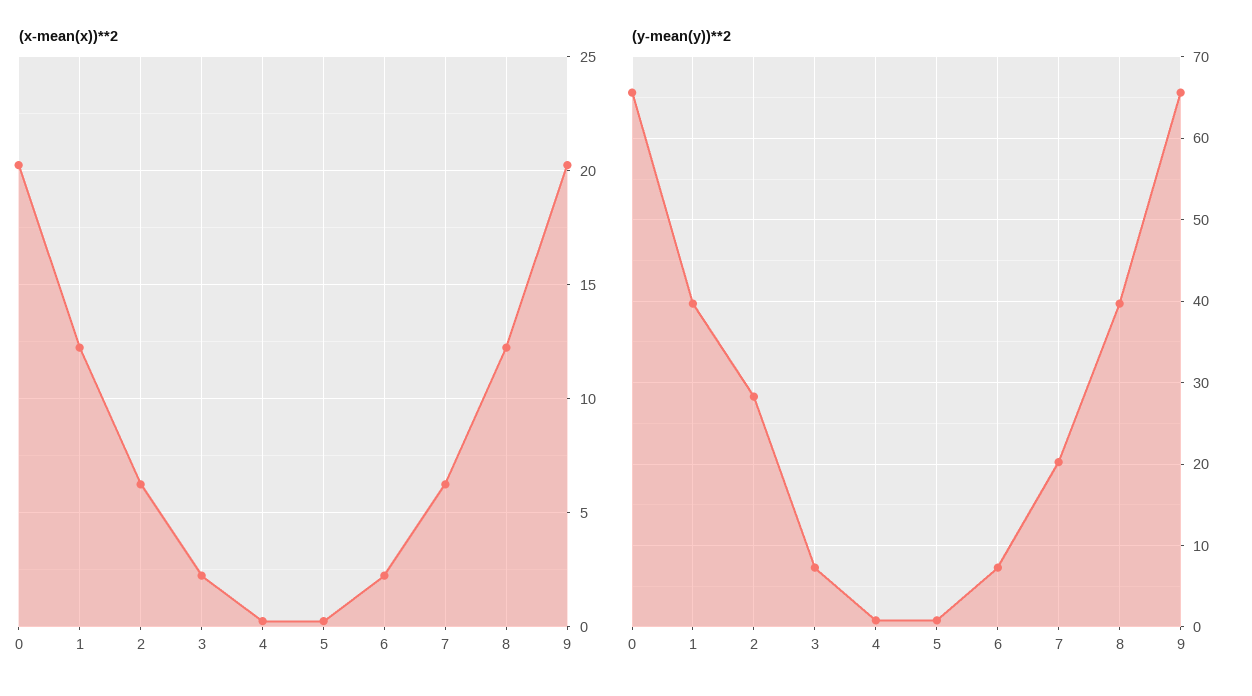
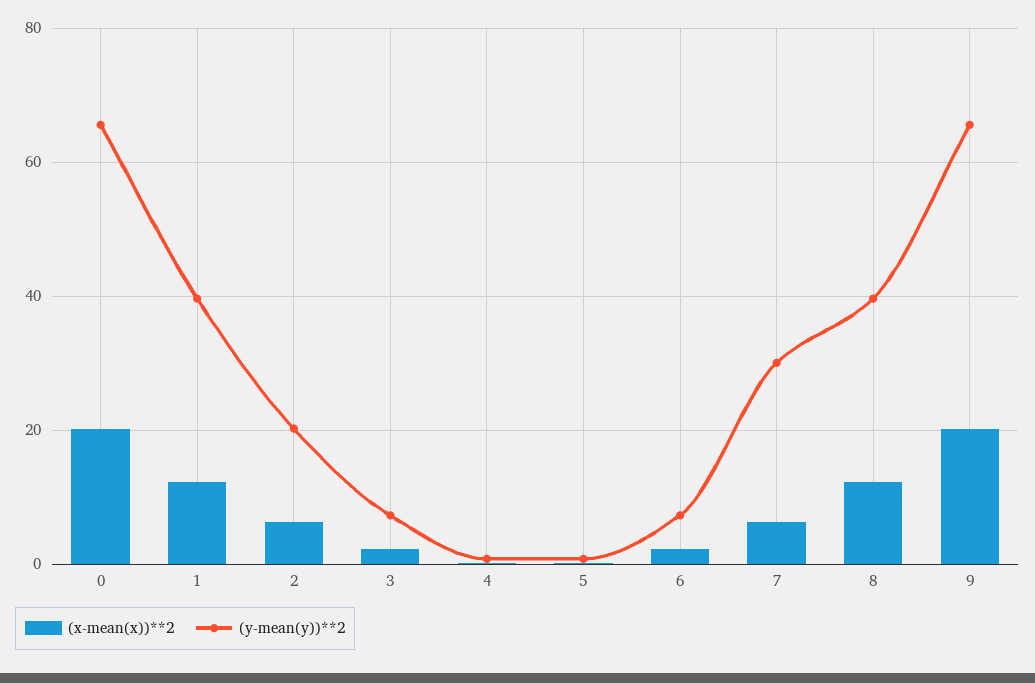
  {
    "(x-mean(x))**2": {
      "0": 20.5,
      "1": 12.5,
      "2": 6.5,
      "3": 2.5,
      "4": 0.5,
      "5": 0.5,
      "6": 2.5,
      "7": 6.5,
      "8": 12.5,
      "9": 20.5
    },
    "(y-mean(y))**2": {
      "0": 66,
      "1": 40,
-     "2": 28,
+     "2": 20,
      "3": 7,
      "4": 1,
      "5": 1,
      "6": 7,
-     "7": 20,
+     "7": 30,
      "8": 40,
      "9": 66
    }
  }

